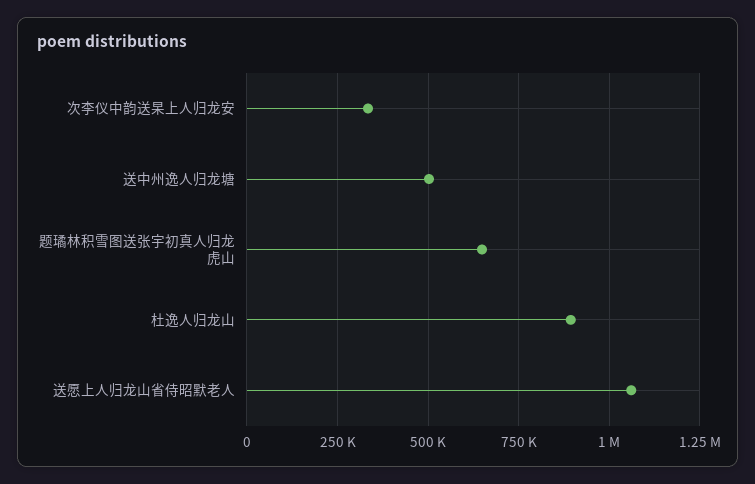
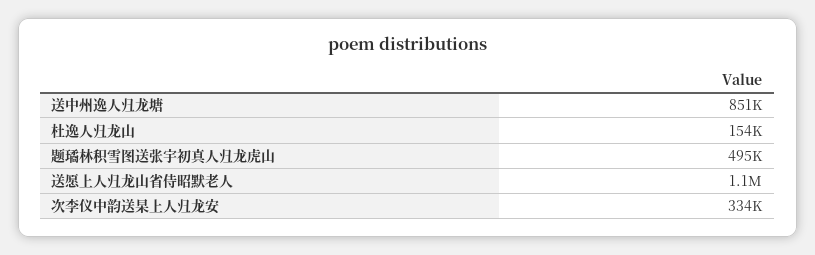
  {
    "次李仪中韵送杲上人归龙安": 334000,
-   "送中州逸人归龙塘": 500000,
+   "送中州逸人归龙塘": 851000,
-   "题璚林积雪图送张宇初真人归龙虎山": 650000,
+   "题璚林积雪图送张宇初真人归龙虎山": 495000,
-   "杜逸人归龙山": 900000,
+   "杜逸人归龙山": 154000,
    "送愿上人归龙山省侍昭默老人": 1100000
  }

